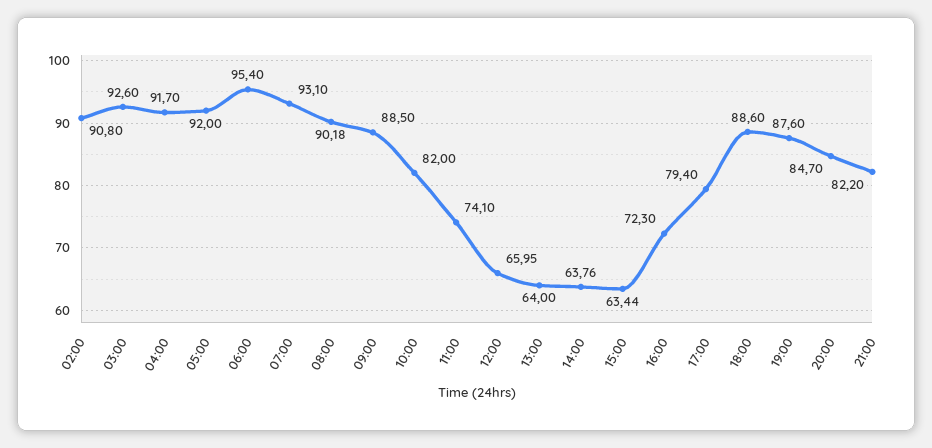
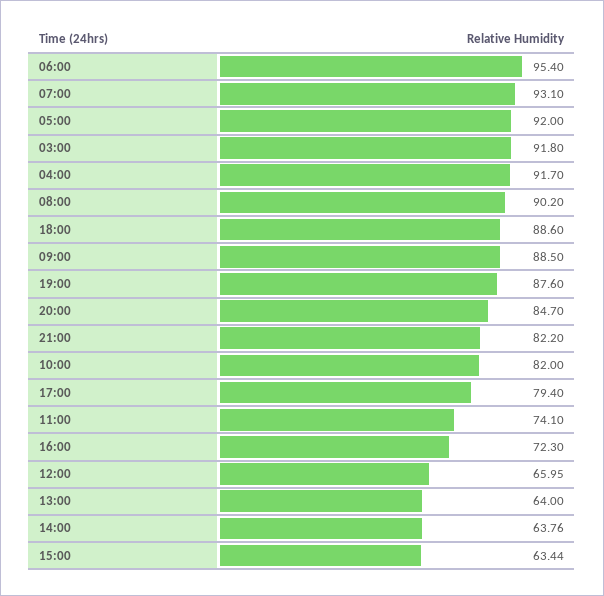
  {
-   "02:00": 90.8,
-   "03:00": 92.6,
+   "03:00": 91.8,
    "04:00": 91.7,
    "05:00": 92,
    "06:00": 95.4,
    "07:00": 93.1,
-   "08:00": 90.18,
+   "08:00": 90.2,
    "09:00": 88.5,
    "10:00": 82,
    "11:00": 74.1,
    "12:00": 65.95,
    "13:00": 64,
    "14:00": 63.76,
    "15:00": 63.44,
    "16:00": 72.3,
    "17:00": 79.4,
    "18:00": 88.6,
    "19:00": 87.6,
    "20:00": 84.7,
    "21:00": 82.2
  }

